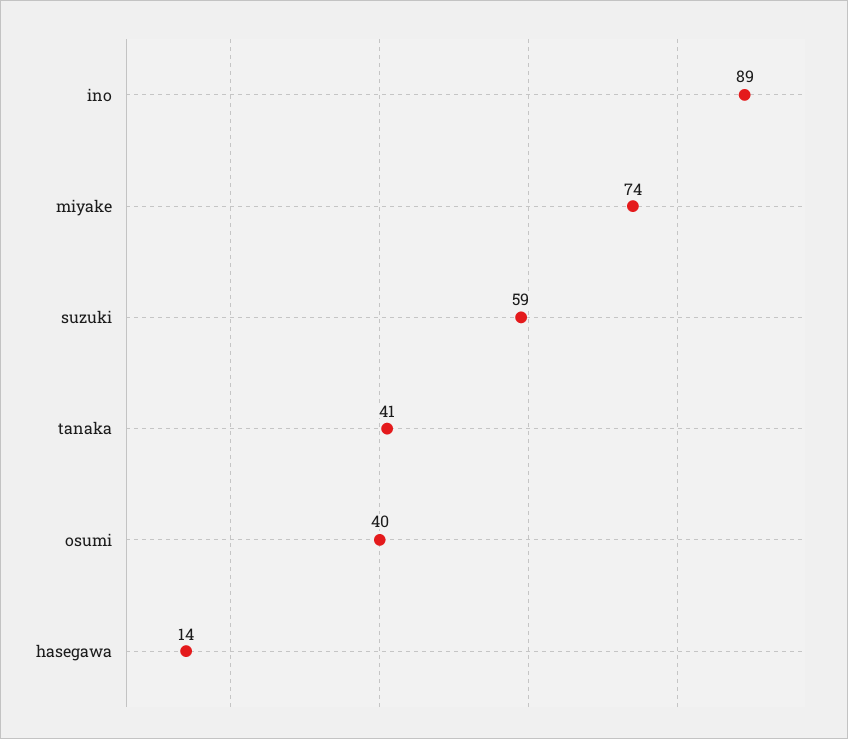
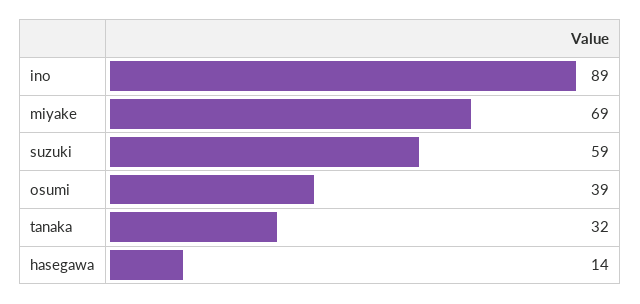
  {
    "ino": 89,
-   "miyake": 74,
+   "miyake": 69,
    "suzuki": 59,
-   "tanaka": 41,
+   "tanaka": 32,
-   "osumi": 40,
+   "osumi": 39,
    "hasegawa": 14
  }

